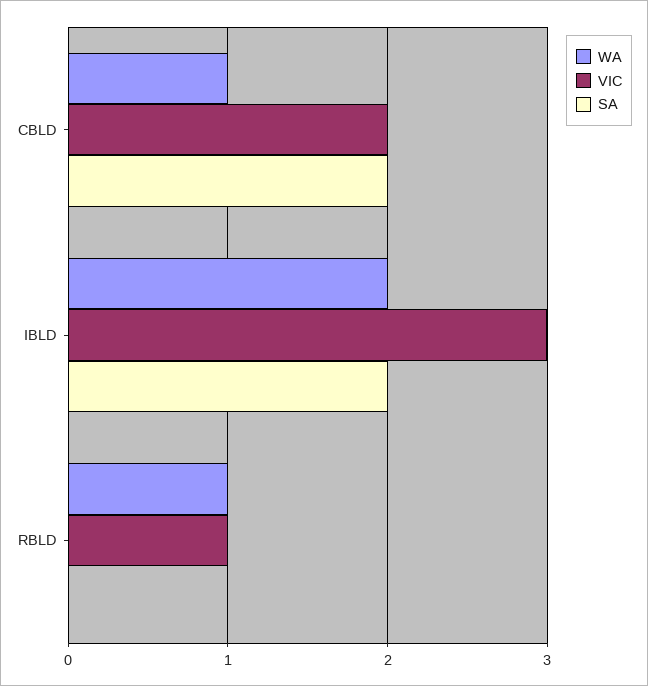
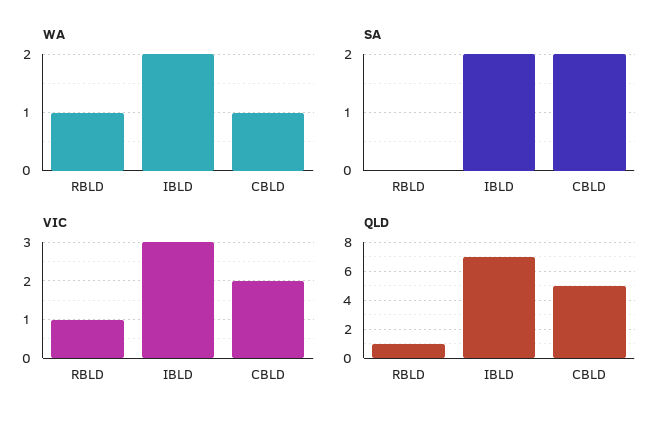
  {
    "WA": {
      "CBLD": 1,
      "IBLD": 2,
      "RBLD": 1
    },
    "VIC": {
      "CBLD": 2,
      "IBLD": 3,
      "RBLD": 1
    },
    "SA": {
      "CBLD": 2,
      "IBLD": 2,
      "RBLD": 0
-   }
+   },
+   "QLD": {
+     "RBLD": 1,
+     "IBLD": 7,
+     "CBLD": 5
+   }
  }

